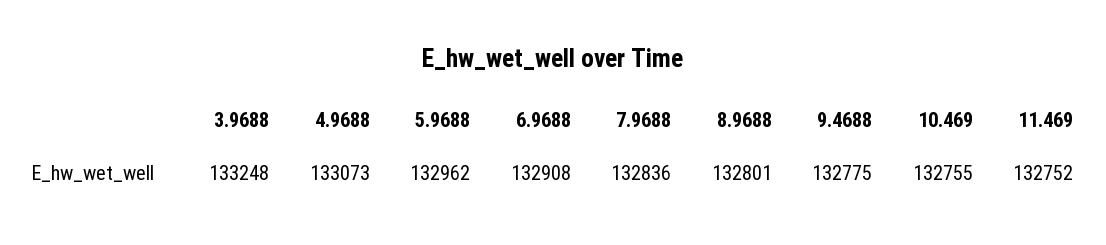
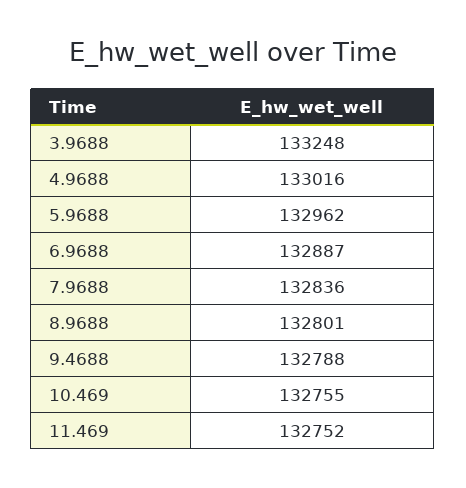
  {
    "3.9688": 133248,
-   "4.9688": 133073,
+   "4.9688": 133016,
    "5.9688": 132962,
-   "6.9688": 132908,
+   "6.9688": 132887,
    "7.9688": 132836,
    "8.9688": 132801,
-   "9.4688": 132775,
+   "9.4688": 132788,
    "10.469": 132755,
    "11.469": 132752
  }

